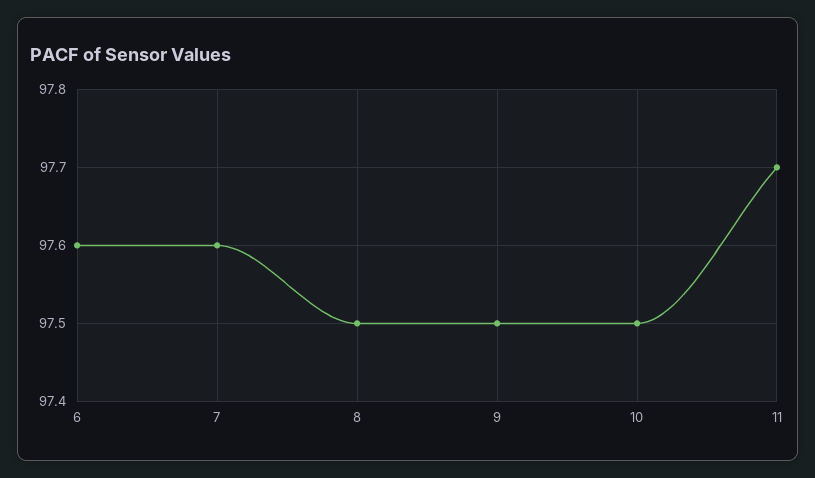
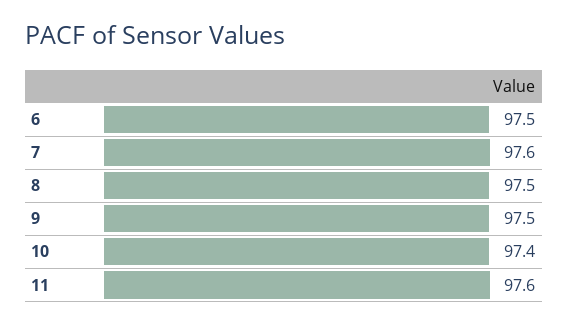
  {
-   "6": 97.6,
+   "6": 97.5,
    "7": 97.6,
    "8": 97.5,
    "9": 97.5,
-   "10": 97.5,
+   "10": 97.4,
-   "11": 97.7
+   "11": 97.6
  }

